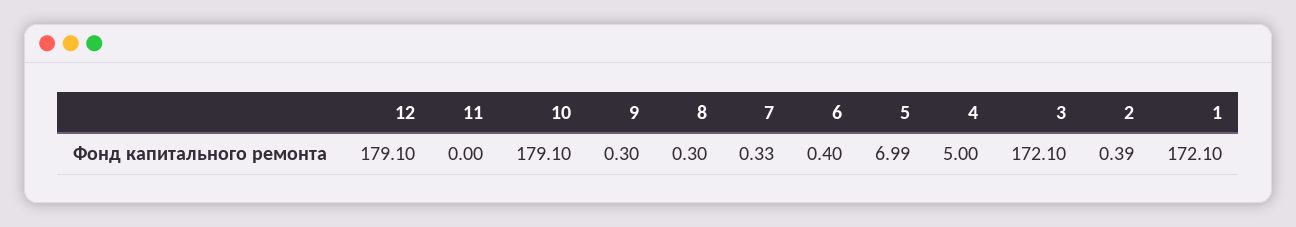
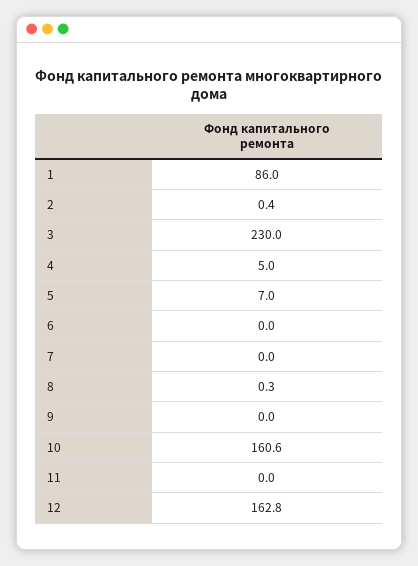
  {
-   "12": 179.1,
+   "12": 162.8,
    "11": 0,
-   "10": 179.1,
+   "10": 160.6,
-   "9": 0.3,
+   "9": 0,
    "8": 0.3,
-   "7": 0.33,
+   "7": 0,
-   "6": 0.4,
+   "6": 0,
    "5": 6.99,
    "4": 5,
-   "3": 172.1,
+   "3": 230,
    "2": 0.39,
-   "1": 172.1
+   "1": 86
  }

